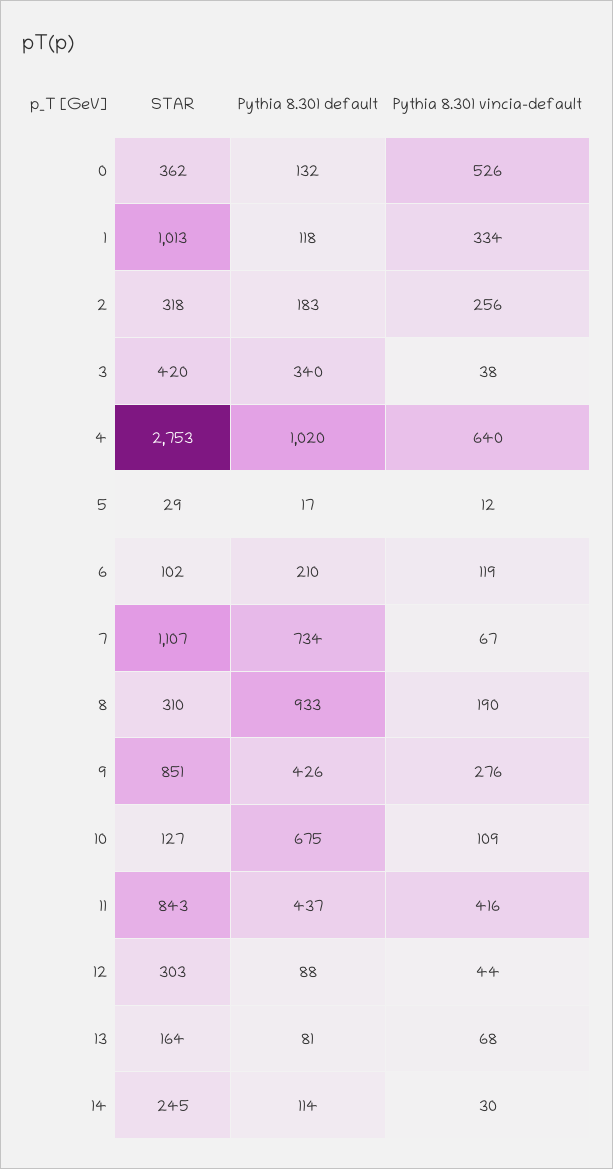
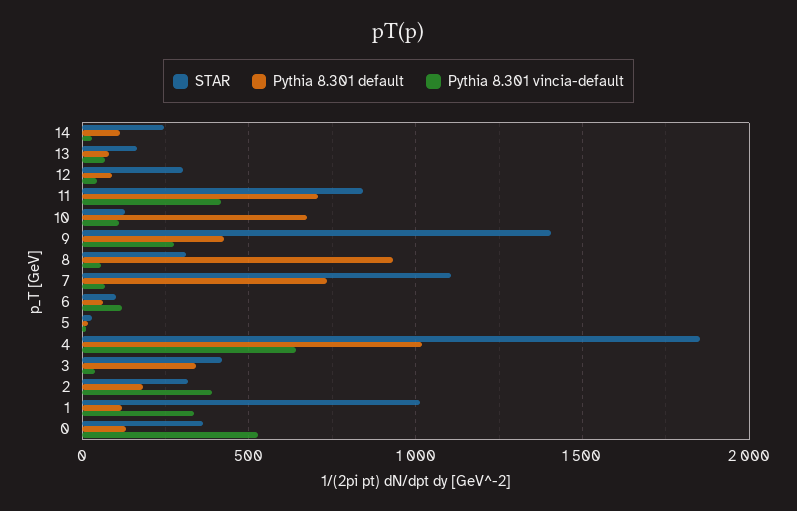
  {
    "STAR": {
      "0": 362,
      "1": 1013,
      "2": 318,
      "3": 420,
-     "4": 2753,
+     "4": 1850,
      "5": 29,
      "6": 102,
      "7": 1107,
      "8": 310,
-     "9": 851,
+     "9": 1400,
      "10": 127,
      "11": 843,
      "12": 303,
      "13": 164,
      "14": 245
    },
    "Pythia 8.301 default": {
      "0": 132,
      "1": 118,
      "2": 183,
      "3": 340,
      "4": 1020,
      "5": 17,
-     "6": 210,
+     "6": 50,
      "7": 734,
      "8": 933,
      "9": 426,
      "10": 675,
-     "11": 437,
+     "11": 700,
      "12": 88,
      "13": 81,
      "14": 114
    },
    "Pythia 8.301 vincia-default": {
      "0": 526,
      "1": 334,
-     "2": 256,
+     "2": 400,
      "3": 38,
      "4": 640,
      "5": 12,
      "6": 119,
      "7": 67,
-     "8": 190,
+     "8": 50,
      "9": 276,
      "10": 109,
      "11": 416,
      "12": 44,
      "13": 68,
      "14": 30
    }
  }

